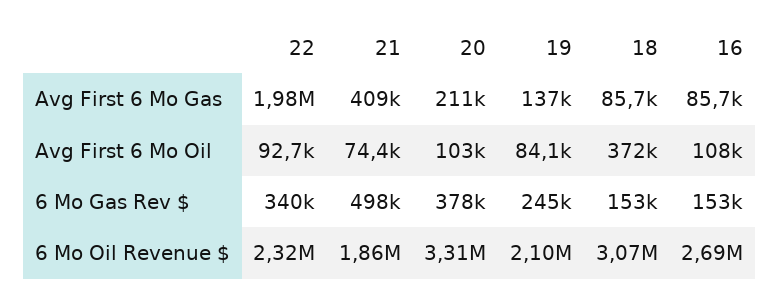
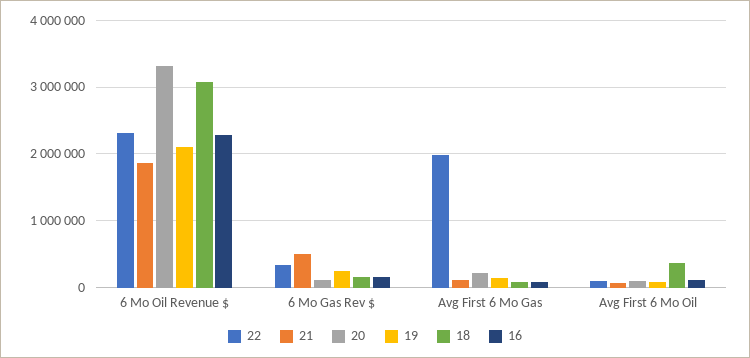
  {
    "22": {
      "Avg First 6 Mo Gas": 1980000,
      "Avg First 6 Mo Oil": 92700,
      "6 Mo Gas Rev $": 340000,
      "6 Mo Oil Revenue $": 2320000
    },
    "21": {
-     "Avg First 6 Mo Gas": 409000,
+     "Avg First 6 Mo Gas": 100000,
      "Avg First 6 Mo Oil": 74400,
      "6 Mo Gas Rev $": 498000,
      "6 Mo Oil Revenue $": 1860000
    },
    "20": {
      "Avg First 6 Mo Gas": 211000,
      "Avg First 6 Mo Oil": 103000,
-     "6 Mo Gas Rev $": 378000,
+     "6 Mo Gas Rev $": 100000,
      "6 Mo Oil Revenue $": 3310000
    },
    "19": {
      "Avg First 6 Mo Gas": 137000,
      "Avg First 6 Mo Oil": 84100,
      "6 Mo Gas Rev $": 245000,
      "6 Mo Oil Revenue $": 2100000
    },
    "18": {
      "Avg First 6 Mo Gas": 85700,
      "Avg First 6 Mo Oil": 372000,
      "6 Mo Gas Rev $": 153000,
      "6 Mo Oil Revenue $": 3070000
    },
    "16": {
      "Avg First 6 Mo Gas": 85700,
      "Avg First 6 Mo Oil": 108000,
      "6 Mo Gas Rev $": 153000,
-     "6 Mo Oil Revenue $": 2690000
+     "6 Mo Oil Revenue $": 2300000
    }
  }

